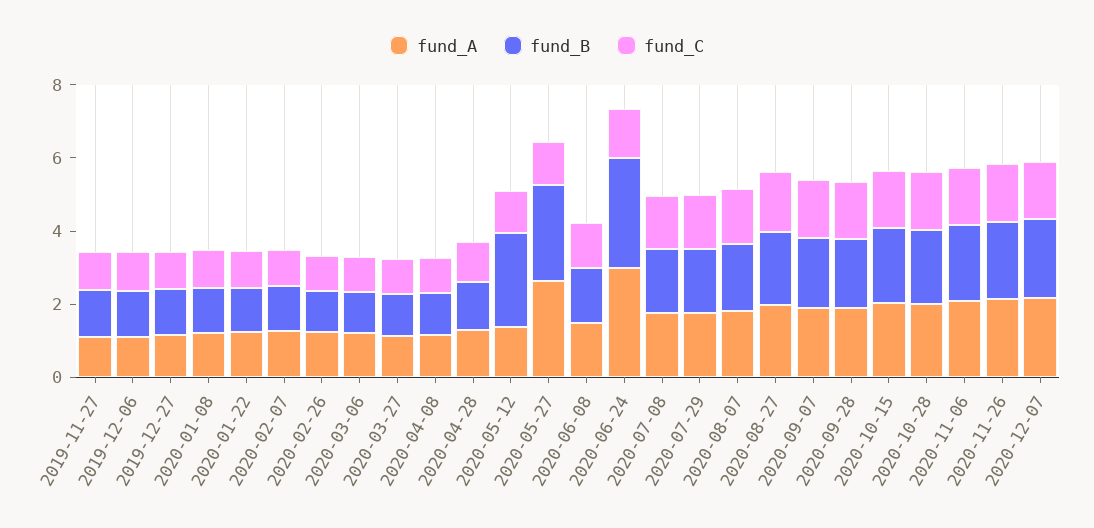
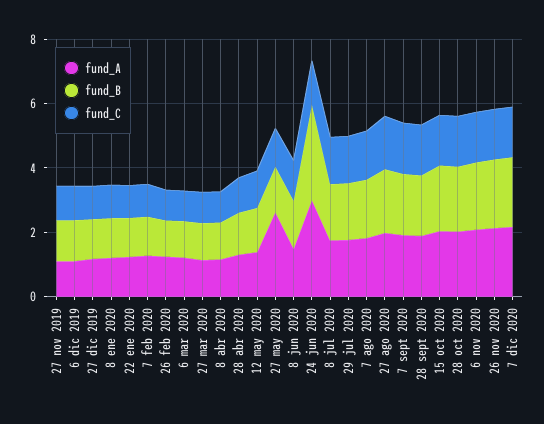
  {
    "fund_A": {
      "2019-11-27": 1,
      "2019-12-06": 1,
      "2019-12-27": 1,
      "2020-01-08": 1,
      "2020-01-22": 1,
      "2020-02-07": 1.5,
      "2020-02-26": 1,
      "2020-03-06": 1,
      "2020-03-27": 1,
      "2020-04-08": 1,
      "2020-04-28": 1.5,
      "2020-05-12": 1.5,
      "2020-05-27": 2.5,
      "2020-06-08": 1.5,
      "2020-06-24": 3,
      "2020-07-08": 2,
      "2020-07-29": 2,
      "2020-08-07": 2,
      "2020-08-27": 2,
      "2020-09-07": 2,
      "2020-09-28": 2,
      "2020-10-15": 2,
      "2020-10-28": 2,
      "2020-11-06": 2,
      "2020-11-26": 2,
      "2020-12-07": 2
    },
    "fund_B": {
      "2019-11-27": 1.5,
      "2019-12-06": 1.5,
      "2019-12-27": 1,
      "2020-01-08": 1,
      "2020-01-22": 1,
      "2020-02-07": 1,
      "2020-02-26": 1,
      "2020-03-06": 1,
      "2020-03-27": 1,
      "2020-04-08": 1,
      "2020-04-28": 1.5,
-     "2020-05-12": 2.5,
+     "2020-05-12": 1.5,
-     "2020-05-27": 2.5,
+     "2020-05-27": 1.5,
      "2020-06-08": 1.5,
      "2020-06-24": 3,
      "2020-07-08": 2,
      "2020-07-29": 2,
      "2020-08-07": 2,
      "2020-08-27": 2,
      "2020-09-07": 2,
      "2020-09-28": 2,
      "2020-10-15": 2,
      "2020-10-28": 2,
      "2020-11-06": 2,
      "2020-11-26": 2,
      "2020-12-07": 2
    },
    "fund_C": {
      "2019-11-27": 1,
      "2019-12-06": 1,
      "2019-12-27": 1,
      "2020-01-08": 1,
      "2020-01-22": 1,
      "2020-02-07": 1,
      "2020-02-26": 1,
      "2020-03-06": 1,
      "2020-03-27": 1,
      "2020-04-08": 1,
      "2020-04-28": 1,
      "2020-05-12": 1,
      "2020-05-27": 1,
      "2020-06-08": 1,
      "2020-06-24": 1.5,
      "2020-07-08": 1.5,
      "2020-07-29": 1.5,
      "2020-08-07": 1.5,
      "2020-08-27": 1.5,
      "2020-09-07": 1.5,
      "2020-09-28": 1.5,
      "2020-10-15": 1.5,
      "2020-10-28": 1.5,
      "2020-11-06": 1.5,
      "2020-11-26": 1.5,
      "2020-12-07": 1.5
    }
  }

